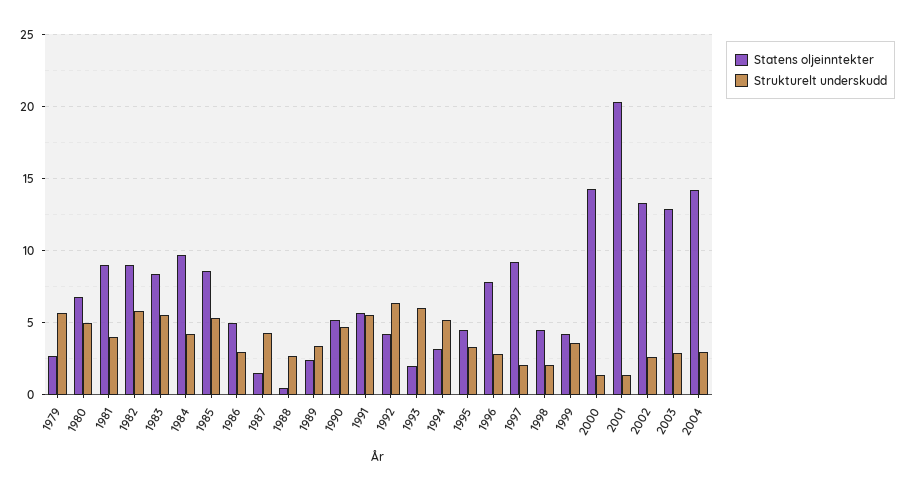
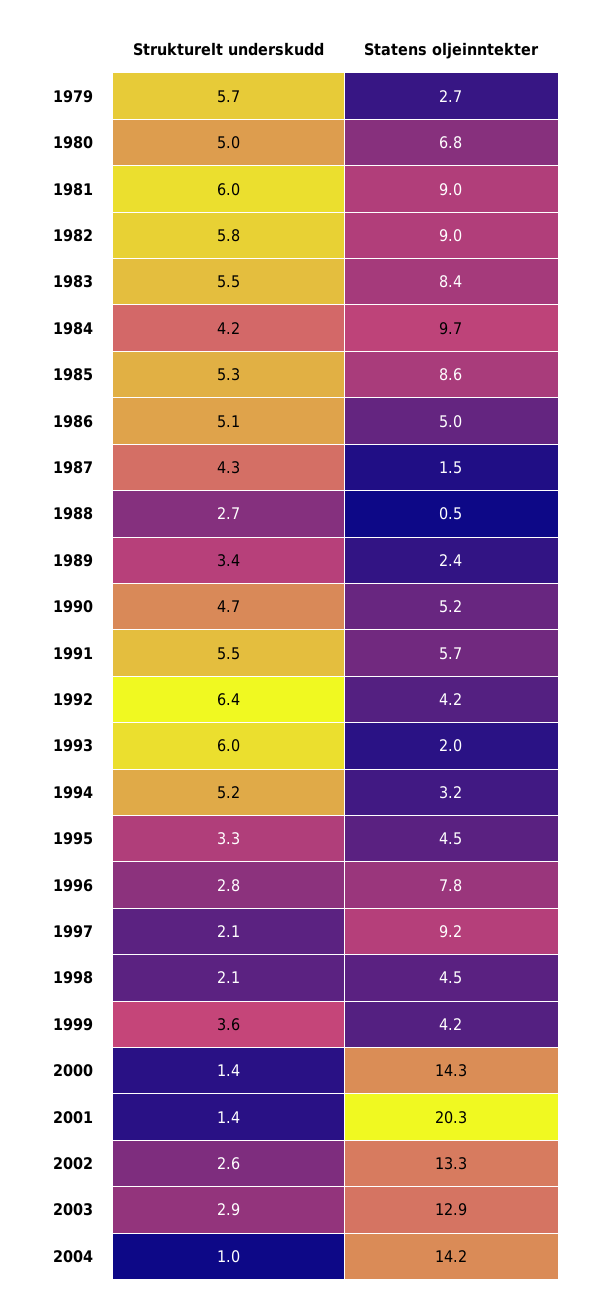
  {
    "Statens oljeinntekter": {
      "1979": 2.7,
      "1980": 6.8,
      "1981": 9,
      "1982": 9,
      "1983": 8.4,
      "1984": 9.7,
      "1985": 8.6,
      "1986": 5,
      "1987": 1.5,
      "1988": 0.5,
      "1989": 2.4,
      "1990": 5.2,
      "1991": 5.7,
      "1992": 4.2,
      "1993": 2,
      "1994": 3.2,
      "1995": 4.5,
      "1996": 7.8,
      "1997": 9.2,
      "1998": 4.5,
      "1999": 4.2,
      "2000": 14.3,
      "2001": 20.3,
      "2002": 13.3,
      "2003": 12.9,
      "2004": 14.2
    },
    "Strukturelt underskudd": {
      "1979": 5.7,
      "1980": 5,
-     "1981": 4,
+     "1981": 6,
      "1982": 5.8,
      "1983": 5.5,
      "1984": 4.2,
      "1985": 5.3,
-     "1986": 3,
+     "1986": 5.1,
      "1987": 4.3,
      "1988": 2.7,
      "1989": 3.4,
      "1990": 4.7,
      "1991": 5.5,
      "1992": 6.4,
      "1993": 6,
      "1994": 5.2,
      "1995": 3.3,
      "1996": 2.8,
      "1997": 2.1,
      "1998": 2.1,
      "1999": 3.6,
      "2000": 1.4,
      "2001": 1.4,
      "2002": 2.6,
      "2003": 2.9,
-     "2004": 3
+     "2004": 1
    }
  }

